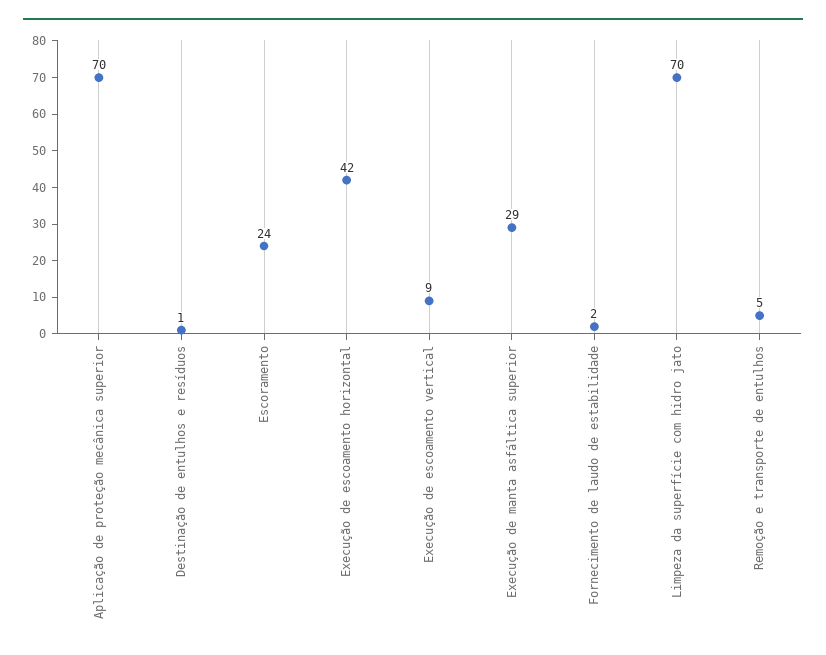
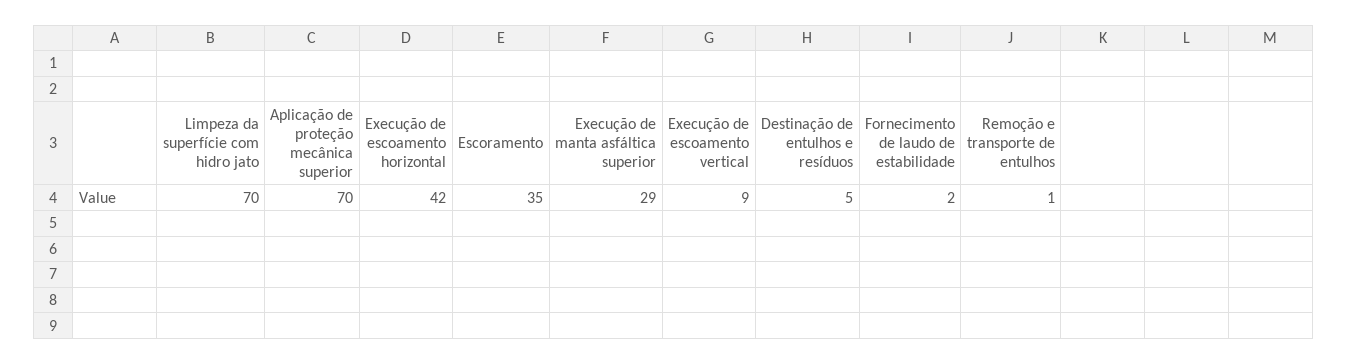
  {
    "Aplicação de proteção mecânica superior": 70,
-   "Destinação de entulhos e resíduos": 1,
+   "Destinação de entulhos e resíduos": 5,
-   "Escoramento": 24,
+   "Escoramento": 35,
    "Execução de escoamento horizontal": 42,
    "Execução de escoamento vertical": 9,
    "Execução de manta asfáltica superior": 29,
    "Fornecimento de laudo de estabilidade": 2,
    "Limpeza da superfície com hidro jato": 70,
-   "Remoção e transporte de entulhos": 5
+   "Remoção e transporte de entulhos": 1
  }

